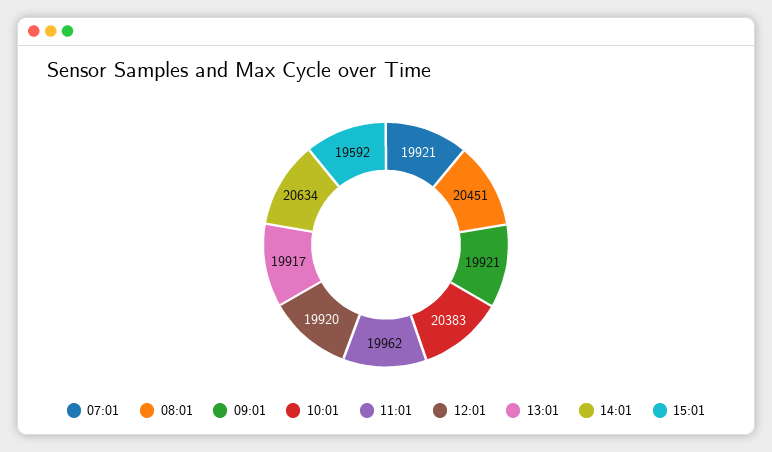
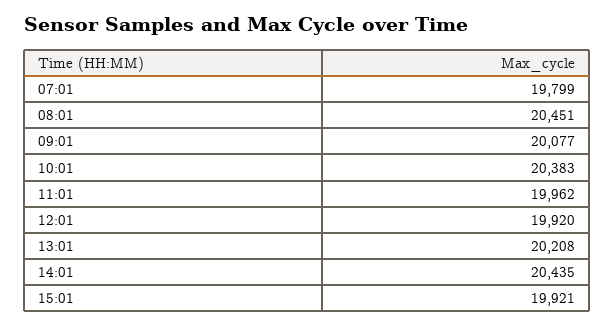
  {
-   "07:01": 19921,
+   "07:01": 19799,
    "08:01": 20451,
-   "09:01": 19921,
+   "09:01": 20077,
    "10:01": 20383,
    "11:01": 19962,
    "12:01": 19920,
-   "13:01": 19917,
+   "13:01": 20208,
-   "14:01": 20634,
+   "14:01": 20435,
-   "15:01": 19592
+   "15:01": 19921
  }

